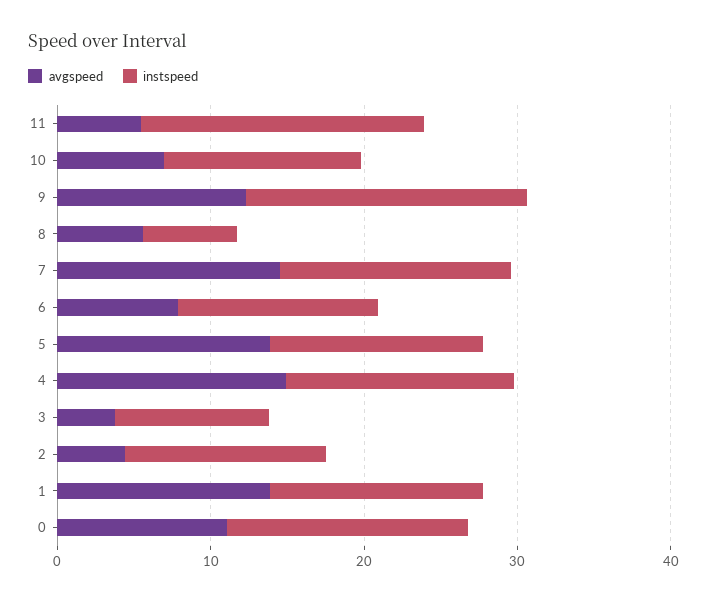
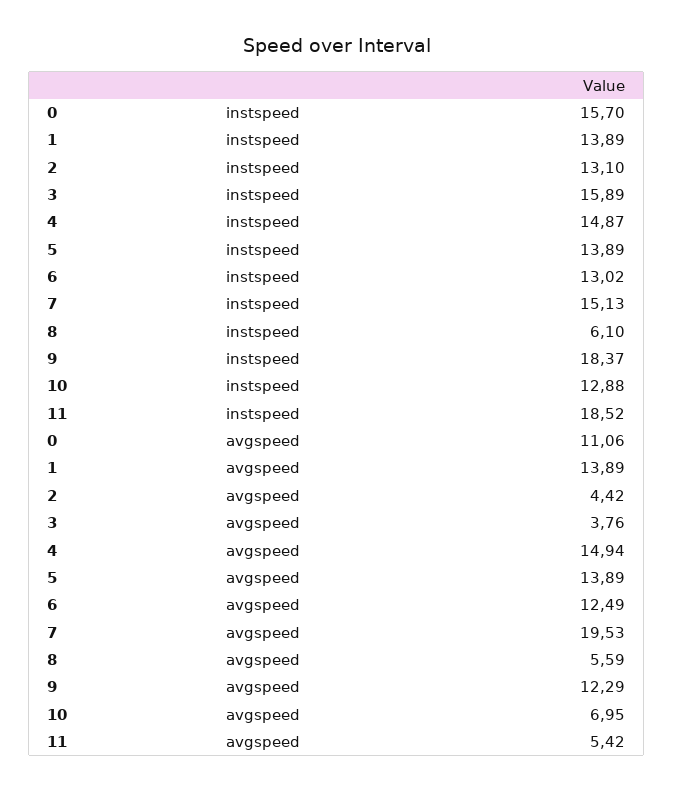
  {
    "avgspeed": {
      "11": 5.42,
      "10": 6.95,
      "9": 12.29,
      "8": 5.59,
-     "7": 14,
+     "7": 19.53,
-     "6": 8,
+     "6": 12.49,
      "5": 13.89,
      "4": 14.94,
      "3": 3.76,
      "2": 4.42,
      "1": 13.89,
      "0": 11.06
    },
    "instspeed": {
      "11": 18.52,
      "10": 12.88,
      "9": 18.37,
      "8": 6.1,
      "7": 15.13,
      "6": 13.02,
      "5": 13.89,
      "4": 14.87,
-     "3": 10,
+     "3": 15.89,
      "2": 13.1,
      "1": 13.89,
      "0": 15.7
    }
  }

